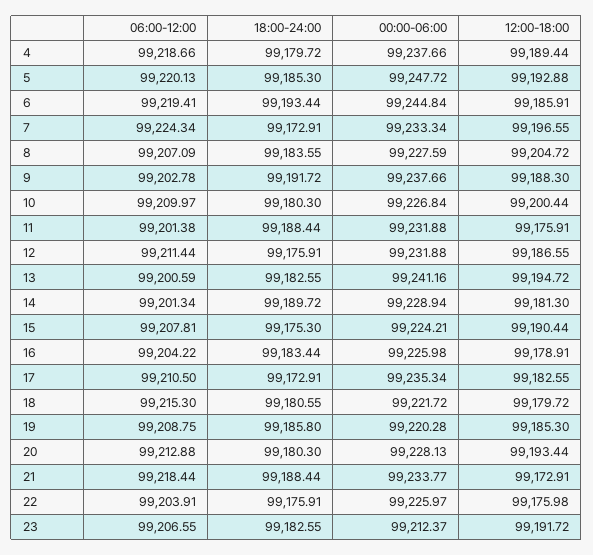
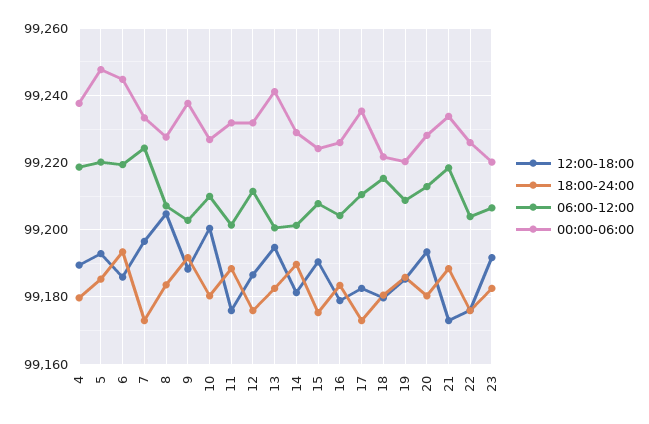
  {
    "06:00-12:00": {
      "4": 99218.66,
      "5": 99220.13,
      "6": 99219.41,
      "7": 99224.34,
      "8": 99207.09,
      "9": 99202.78,
      "10": 99209.97,
      "11": 99201.38,
      "12": 99211.44,
      "13": 99200.59,
      "14": 99201.34,
      "15": 99207.81,
      "16": 99204.22,
      "17": 99210.5,
      "18": 99215.3,
      "19": 99208.75,
      "20": 99212.88,
      "21": 99218.44,
      "22": 99203.91,
      "23": 99206.55
    },
    "18:00-24:00": {
      "4": 99179.72,
      "5": 99185.3,
      "6": 99193.44,
      "7": 99172.91,
      "8": 99183.55,
      "9": 99191.72,
      "10": 99180.3,
      "11": 99188.44,
      "12": 99175.91,
      "13": 99182.55,
      "14": 99189.72,
      "15": 99175.3,
      "16": 99183.44,
      "17": 99172.91,
      "18": 99180.55,
      "19": 99185.8,
      "20": 99180.3,
      "21": 99188.44,
      "22": 99175.91,
      "23": 99182.55
    },
    "00:00-06:00": {
      "4": 99237.66,
      "5": 99247.72,
      "6": 99244.84,
      "7": 99233.34,
      "8": 99227.59,
      "9": 99237.66,
      "10": 99226.84,
      "11": 99231.88,
      "12": 99231.88,
      "13": 99241.16,
      "14": 99228.94,
      "15": 99224.21,
      "16": 99225.98,
      "17": 99235.34,
      "18": 99221.72,
      "19": 99220.28,
      "20": 99228.13,
      "21": 99233.77,
      "22": 99225.97,
-     "23": 99212.37
+     "23": 99220
    },
    "12:00-18:00": {
      "4": 99189.44,
      "5": 99192.88,
      "6": 99185.91,
      "7": 99196.55,
      "8": 99204.72,
      "9": 99188.3,
      "10": 99200.44,
      "11": 99175.91,
      "12": 99186.55,
      "13": 99194.72,
      "14": 99181.3,
      "15": 99190.44,
      "16": 99178.91,
      "17": 99182.55,
      "18": 99179.72,
      "19": 99185.3,
      "20": 99193.44,
      "21": 99172.91,
      "22": 99175.98,
      "23": 99191.72
    }
  }

